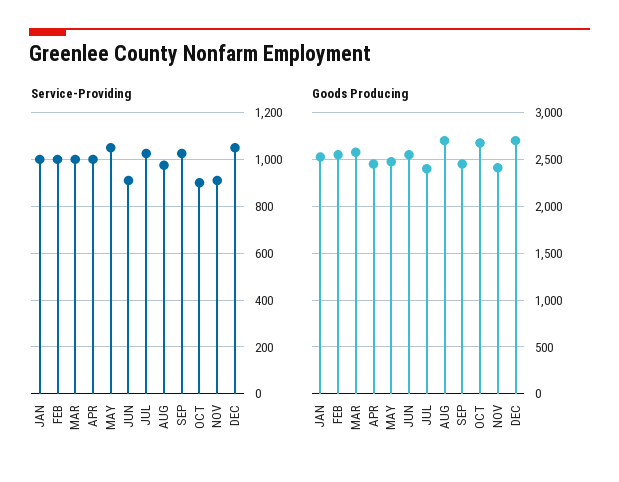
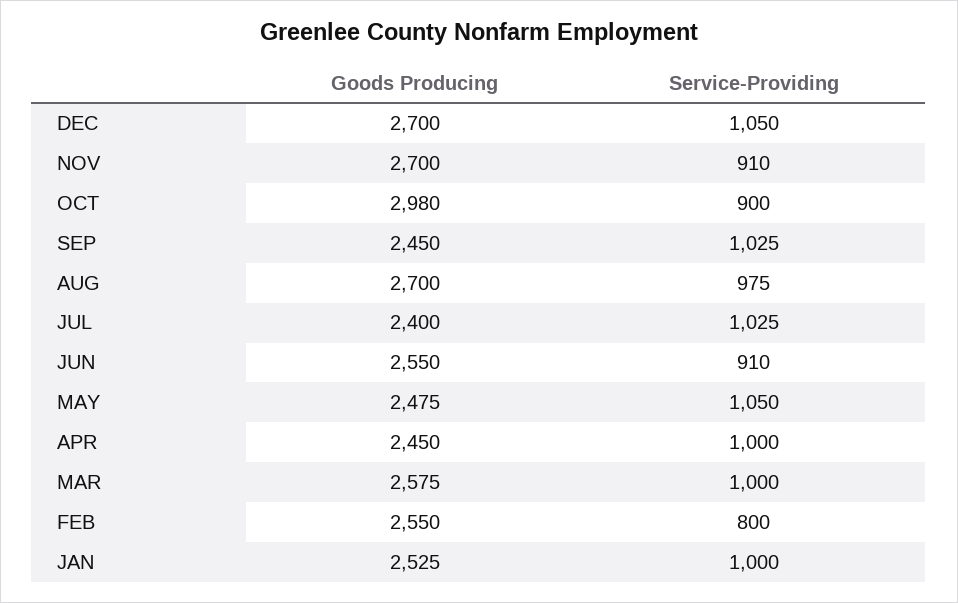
  {
    "Service-Providing": {
      "JAN": 1000,
-     "FEB": 1000,
+     "FEB": 800,
      "MAR": 1000,
      "APR": 1000,
      "MAY": 1050,
      "JUN": 910,
      "JUL": 1025,
      "AUG": 975,
      "SEP": 1025,
      "OCT": 900,
      "NOV": 910,
      "DEC": 1050
    },
    "Goods Producing": {
      "JAN": 2525,
      "FEB": 2550,
      "MAR": 2575,
      "APR": 2450,
      "MAY": 2475,
      "JUN": 2550,
      "JUL": 2400,
      "AUG": 2700,
      "SEP": 2450,
-     "OCT": 2700,
+     "OCT": 2980,
-     "NOV": 2400,
+     "NOV": 2700,
      "DEC": 2700
    }
  }

